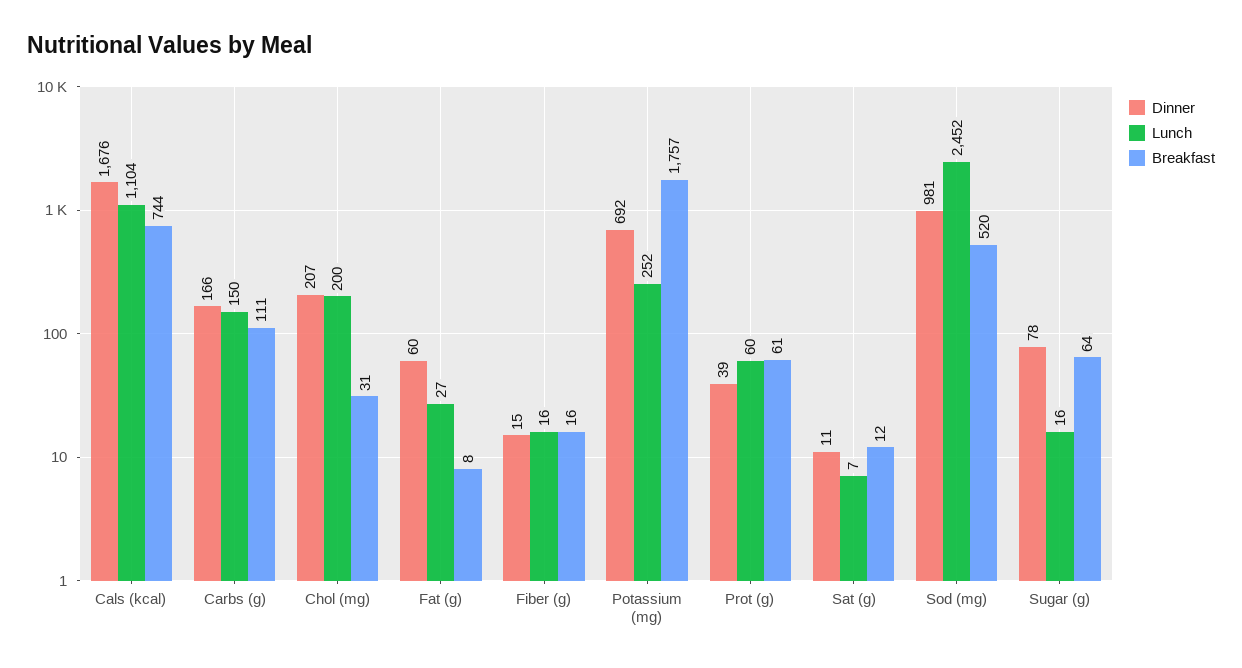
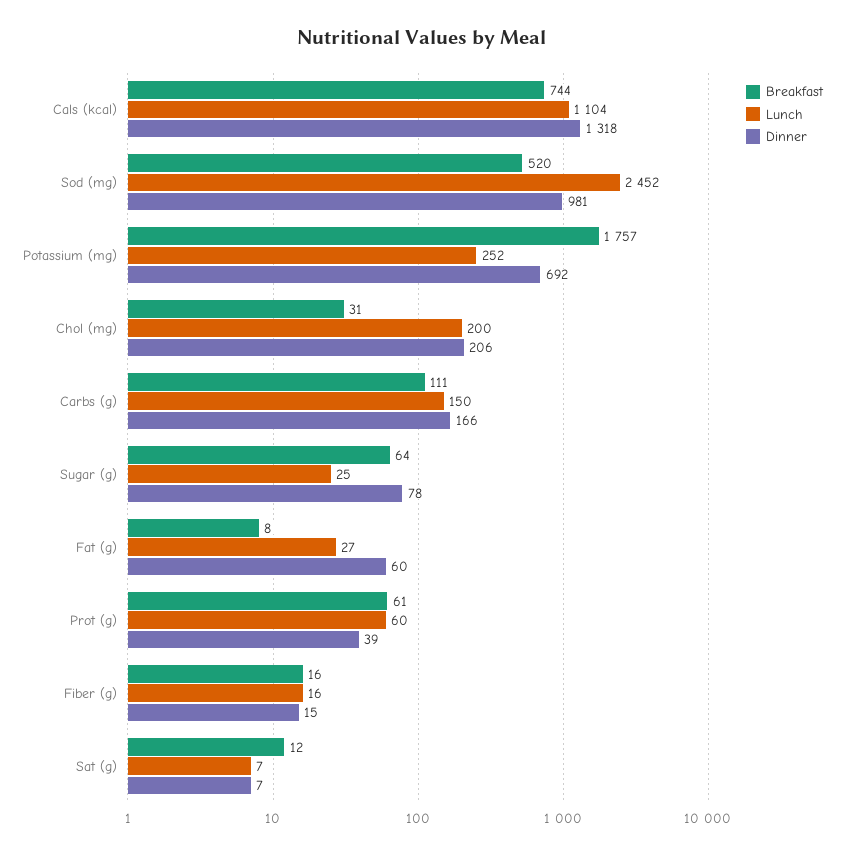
  {
    "Dinner": {
-     "Cals (kcal)": 1676,
+     "Cals (kcal)": 1318,
      "Carbs (g)": 166,
-     "Chol (mg)": 207,
+     "Chol (mg)": 206,
      "Fat (g)": 60,
      "Fiber (g)": 15,
      "Potassium (mg)": 692,
      "Prot (g)": 39,
-     "Sat (g)": 11,
+     "Sat (g)": 7,
      "Sod (mg)": 981,
      "Sugar (g)": 78
    },
    "Lunch": {
      "Cals (kcal)": 1104,
      "Carbs (g)": 150,
      "Chol (mg)": 200,
      "Fat (g)": 27,
      "Fiber (g)": 16,
      "Potassium (mg)": 252,
      "Prot (g)": 60,
      "Sat (g)": 7,
      "Sod (mg)": 2452,
-     "Sugar (g)": 16
+     "Sugar (g)": 25
    },
    "Breakfast": {
      "Cals (kcal)": 744,
      "Carbs (g)": 111,
      "Chol (mg)": 31,
      "Fat (g)": 8,
      "Fiber (g)": 16,
      "Potassium (mg)": 1757,
      "Prot (g)": 61,
      "Sat (g)": 12,
      "Sod (mg)": 520,
      "Sugar (g)": 64
    }
  }

